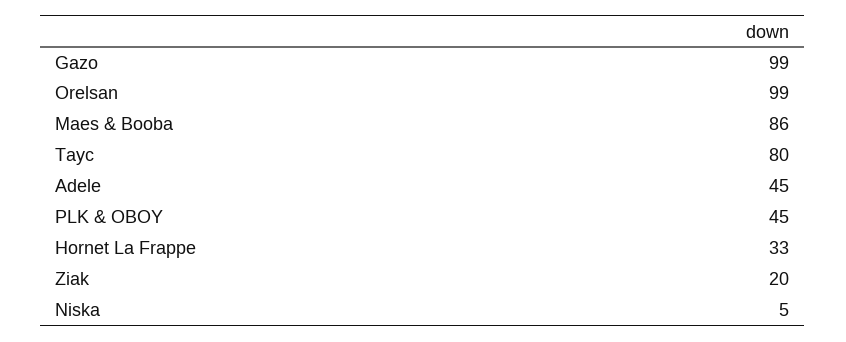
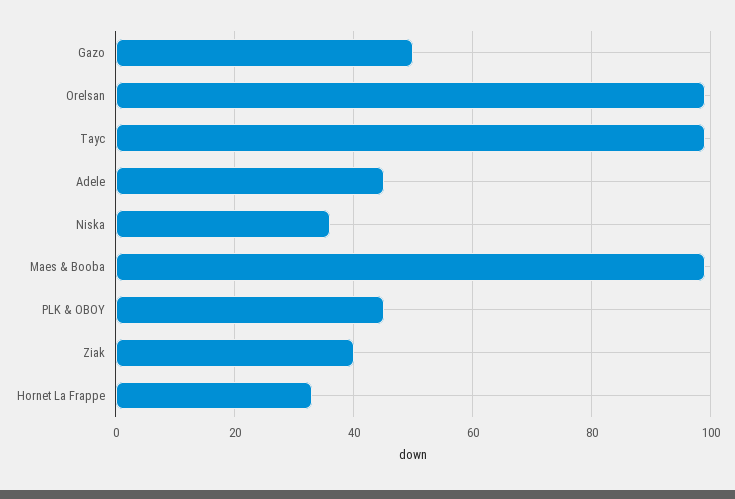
  {
-   "Gazo": 99,
+   "Gazo": 50,
    "Orelsan": 99,
-   "Maes & Booba": 86,
+   "Maes & Booba": 100,
-   "Tayc": 80,
+   "Tayc": 100,
    "Adele": 45,
    "PLK & OBOY": 45,
    "Hornet La Frappe": 33,
-   "Ziak": 20,
+   "Ziak": 40,
-   "Niska": 5
+   "Niska": 35
  }

